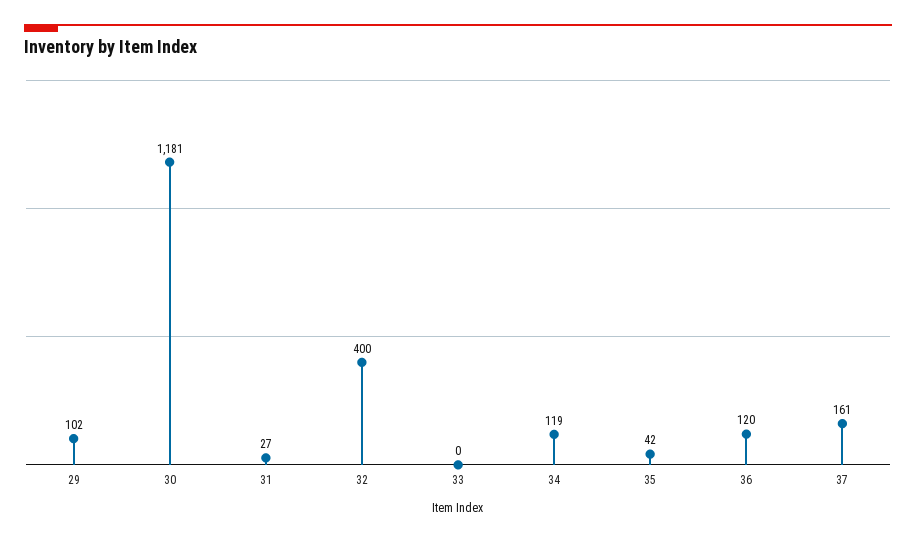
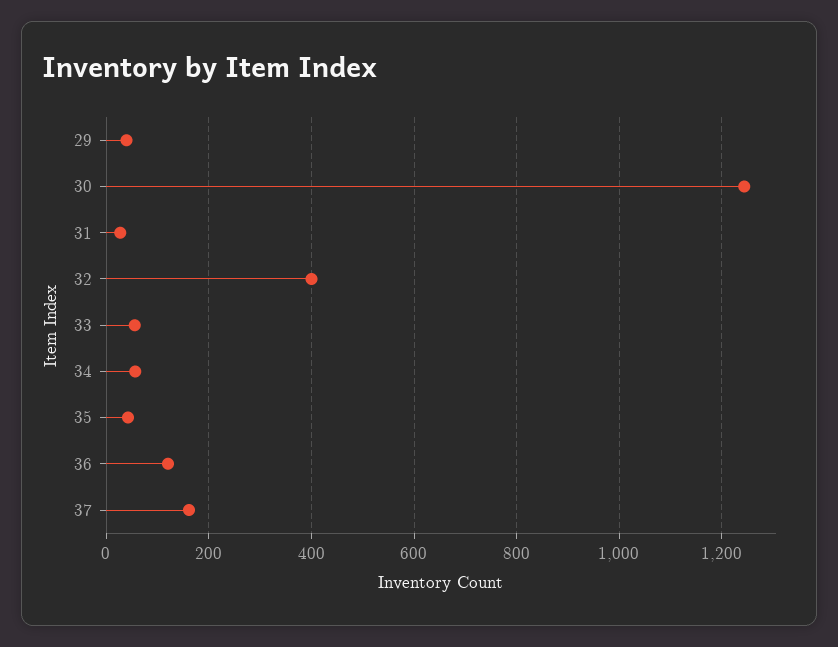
  {
-   "29": 102,
+   "29": 40,
-   "30": 1181,
+   "30": 1240,
    "31": 27,
    "32": 400,
-   "33": 0,
+   "33": 60,
-   "34": 119,
+   "34": 60,
    "35": 42,
    "36": 120,
    "37": 161
  }

